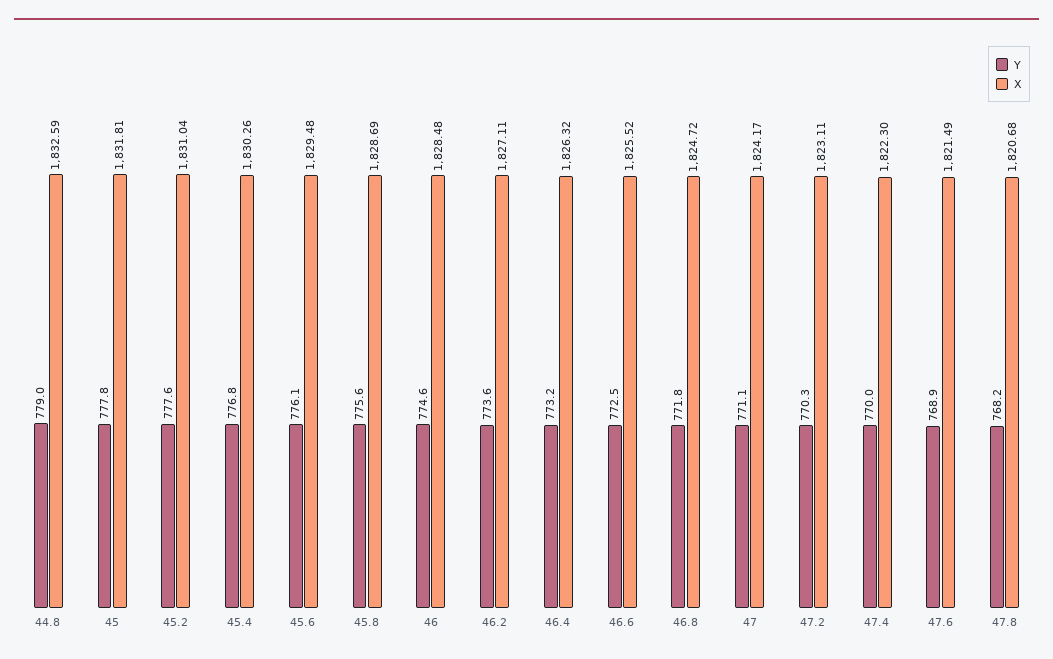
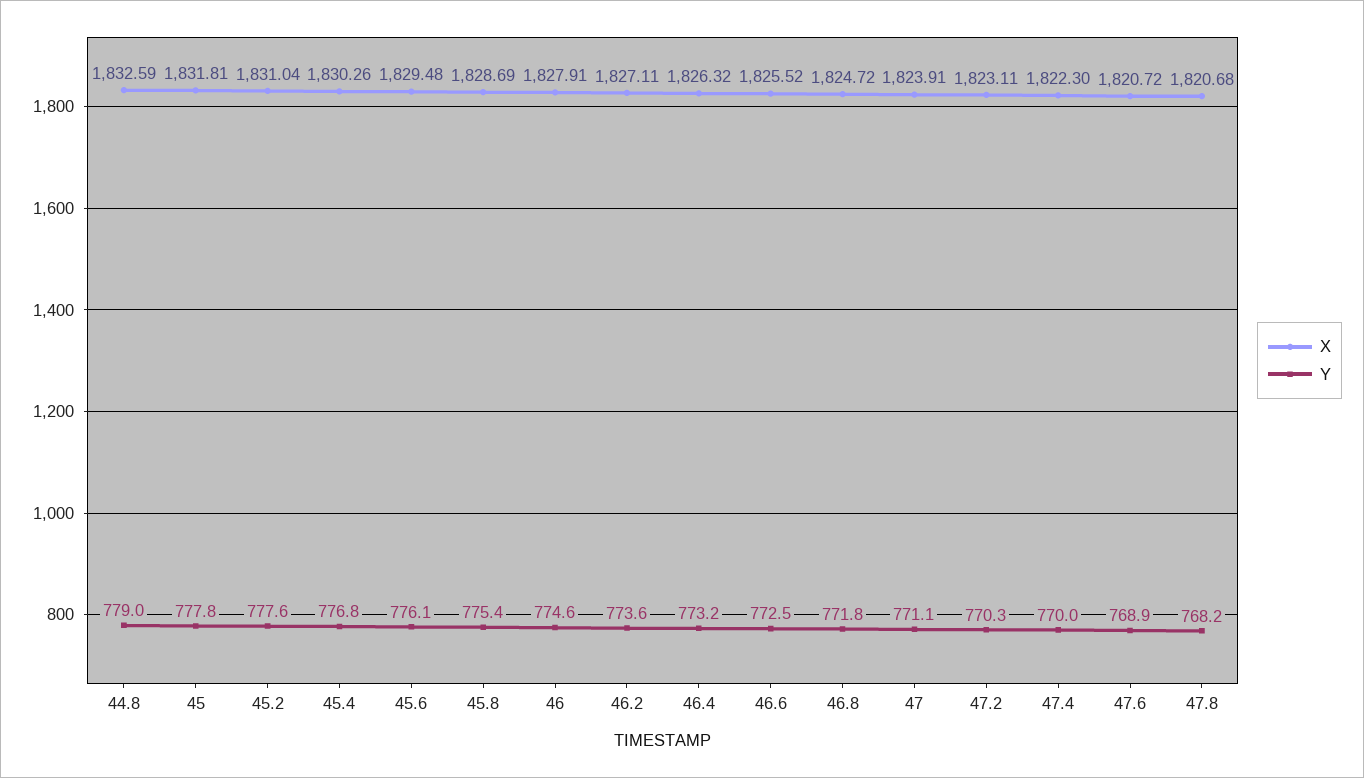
  {
    "Y": {
      "44.8": 779,
      "45": 777.8,
      "45.2": 777.6,
      "45.4": 776.8,
      "45.6": 776.1,
-     "45.8": 775.6,
+     "45.8": 775.4,
      "46": 774.6,
      "46.2": 773.6,
      "46.4": 773.2,
      "46.6": 772.5,
      "46.8": 771.8,
      "47": 771.1,
      "47.2": 770.3,
      "47.4": 770,
      "47.6": 768.9,
      "47.8": 768.2
    },
    "X": {
      "44.8": 1832.59,
      "45": 1831.81,
      "45.2": 1831.04,
      "45.4": 1830.26,
      "45.6": 1829.48,
      "45.8": 1828.69,
-     "46": 1828.48,
+     "46": 1827.91,
      "46.2": 1827.11,
      "46.4": 1826.32,
      "46.6": 1825.52,
      "46.8": 1824.72,
-     "47": 1824.17,
+     "47": 1823.91,
      "47.2": 1823.11,
      "47.4": 1822.3,
-     "47.6": 1821.49,
+     "47.6": 1820.72,
      "47.8": 1820.68
    }
  }

